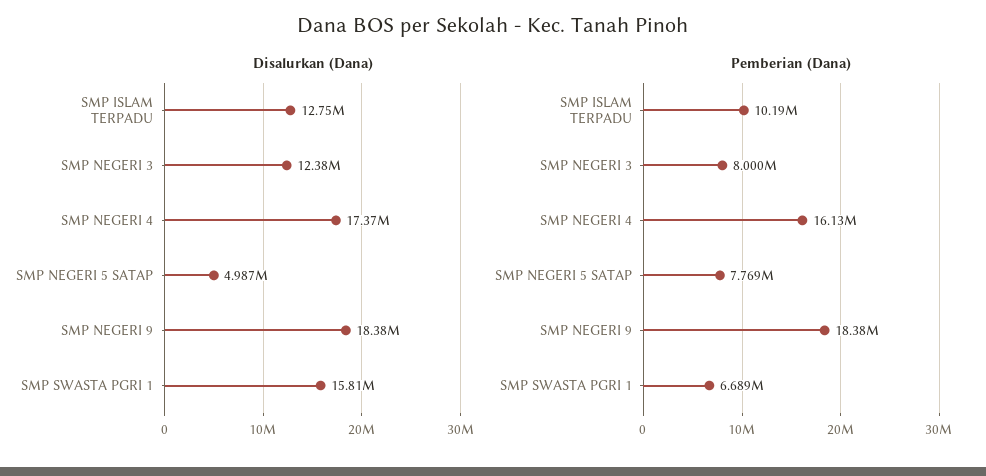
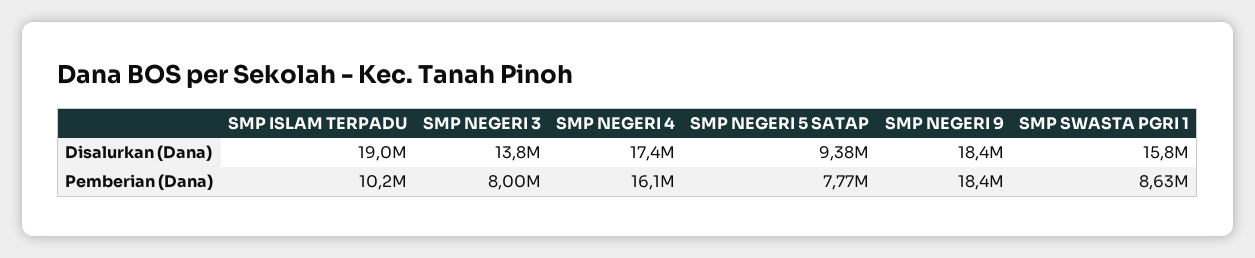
  {
    "Disalurkan (Dana)": {
-     "SMP ISLAM TERPADU": 12750000,
+     "SMP ISLAM TERPADU": 19000000,
-     "SMP NEGERI 3": 12380000,
+     "SMP NEGERI 3": 13800000,
      "SMP NEGERI 4": 17370000,
-     "SMP NEGERI 5 SATAP": 4987000,
+     "SMP NEGERI 5 SATAP": 9380000,
      "SMP NEGERI 9": 18380000,
      "SMP SWASTA PGRI 1": 15810000
    },
    "Pemberian (Dana)": {
      "SMP ISLAM TERPADU": 10190000,
      "SMP NEGERI 3": 8000000,
      "SMP NEGERI 4": 16130000,
      "SMP NEGERI 5 SATAP": 7769000,
      "SMP NEGERI 9": 18380000,
-     "SMP SWASTA PGRI 1": 6689000
+     "SMP SWASTA PGRI 1": 8630000
    }
  }

